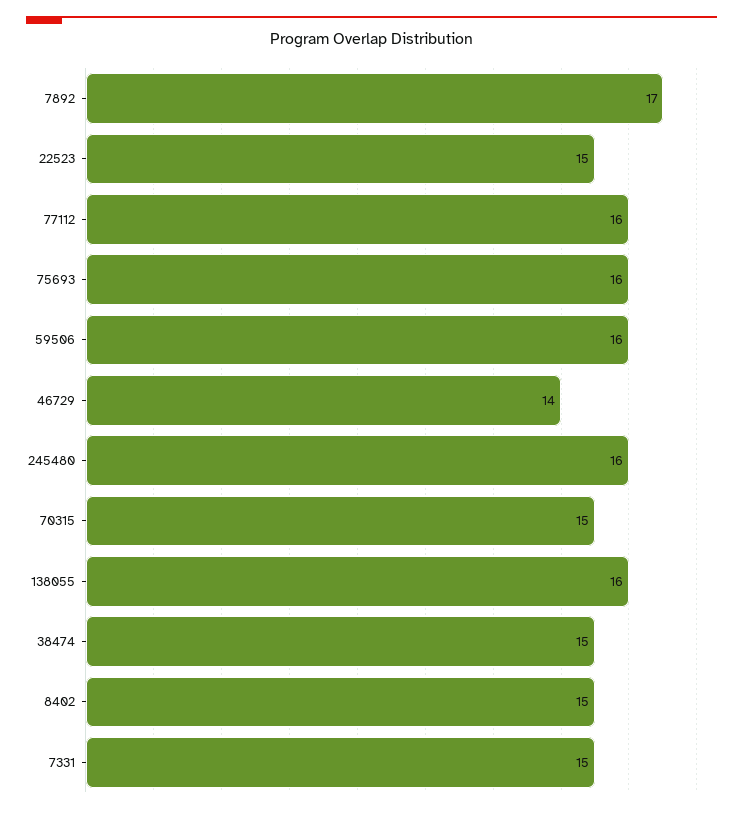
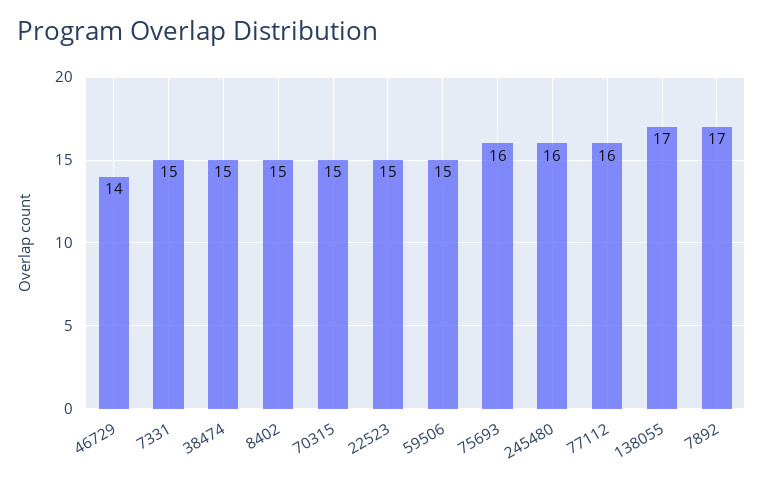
  {
    "7892": 17,
    "22523": 15,
    "77112": 16,
    "75693": 16,
-   "59506": 16,
+   "59506": 15,
    "46729": 14,
    "245480": 16,
    "70315": 15,
-   "138055": 16,
+   "138055": 17,
    "38474": 15,
    "8402": 15,
    "7331": 15
  }

